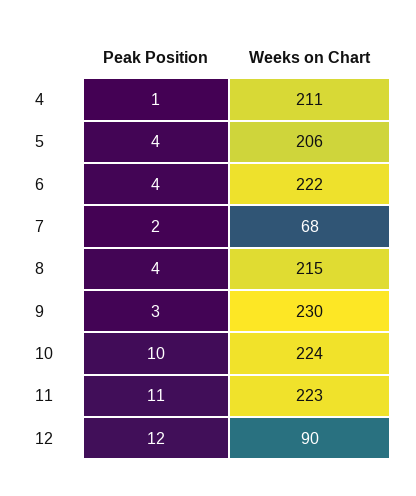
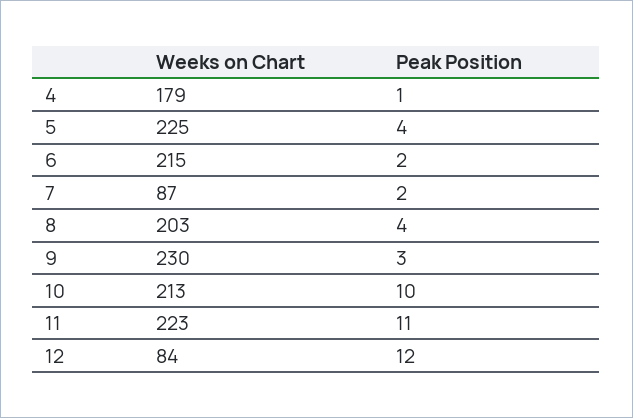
  {
    "Peak Position": {
      "4": 1,
      "5": 4,
-     "6": 4,
+     "6": 2,
      "7": 2,
      "8": 4,
      "9": 3,
      "10": 10,
      "11": 11,
      "12": 12
    },
    "Weeks on Chart": {
-     "4": 211,
+     "4": 179,
-     "5": 206,
+     "5": 225,
-     "6": 222,
+     "6": 215,
-     "7": 68,
+     "7": 87,
-     "8": 215,
+     "8": 203,
      "9": 230,
-     "10": 224,
+     "10": 213,
      "11": 223,
-     "12": 90
+     "12": 84
    }
  }

